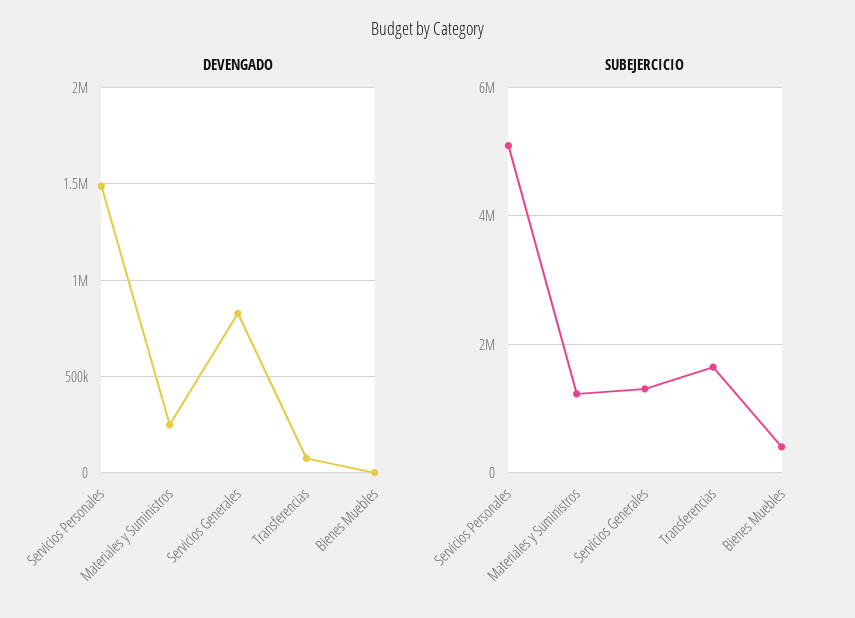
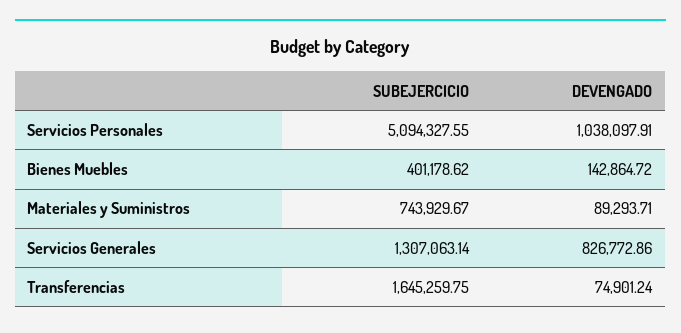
  {
    "DEVENGADO": {
-     "Servicios Personales": 1500000,
+     "Servicios Personales": 1038097.91,
-     "Materiales y Suministros": 250000,
+     "Materiales y Suministros": 89293.71,
      "Servicios Generales": 826772.86,
      "Transferencias": 74901.24,
-     "Bienes Muebles": 0
+     "Bienes Muebles": 142864.72
    },
    "SUBEJERCICIO": {
      "Servicios Personales": 5094327.55,
-     "Materiales y Suministros": 1200000,
+     "Materiales y Suministros": 743929.67,
      "Servicios Generales": 1307063.14,
      "Transferencias": 1645259.75,
      "Bienes Muebles": 401178.62
    }
  }

